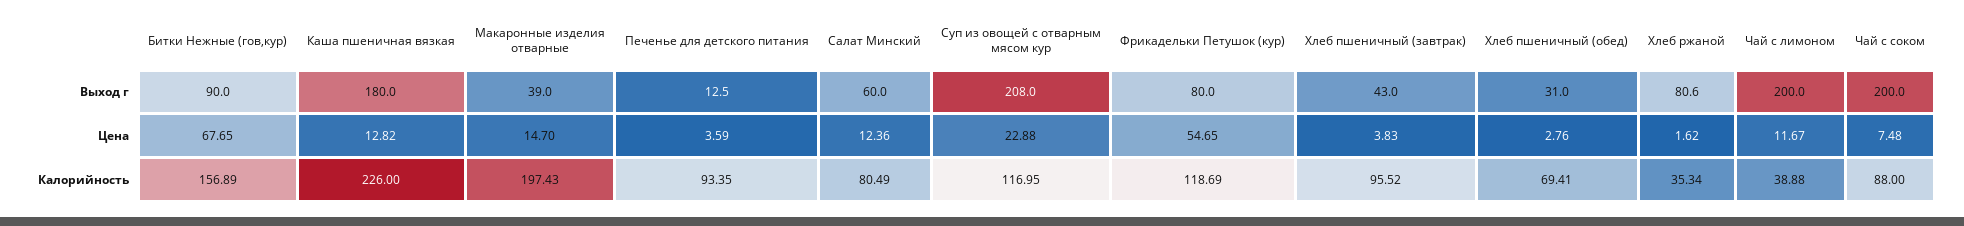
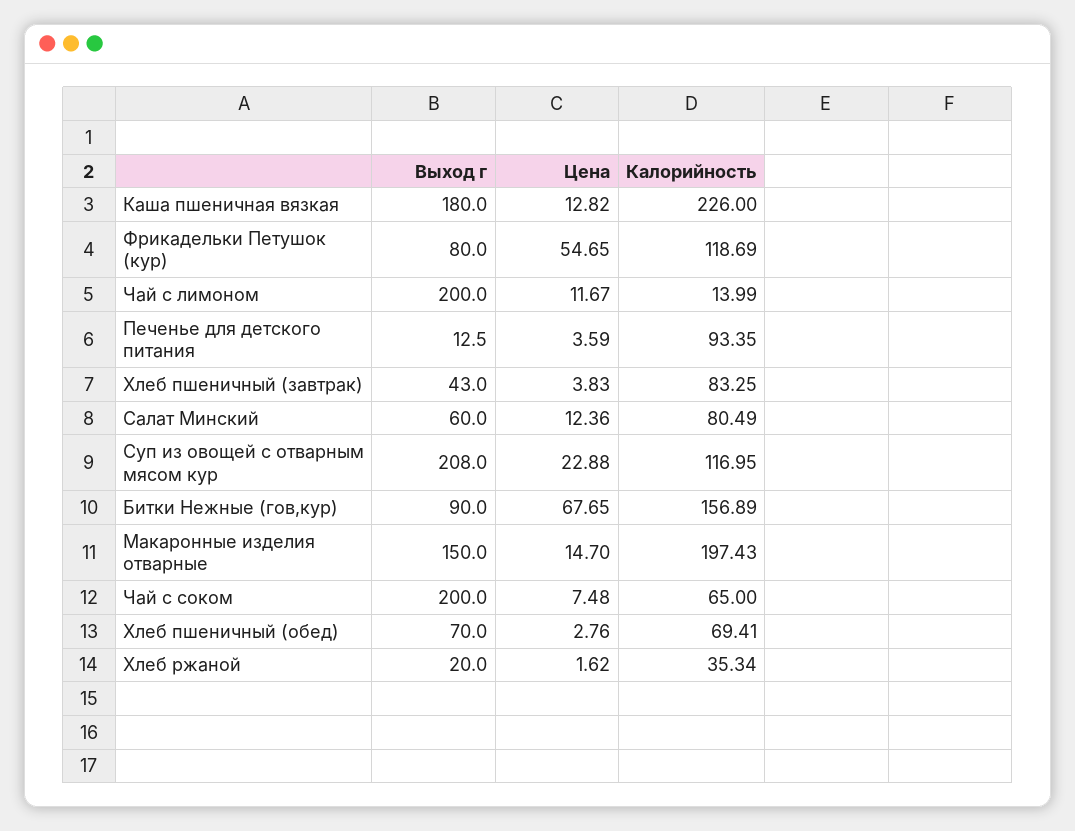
  {
    "Битки Нежные (гов,кур)": {
      "Выход г": 90,
      "Цена": 67.65,
      "Калорийность": 156.89
    },
    "Каша пшеничная вязкая": {
      "Выход г": 180,
      "Цена": 12.82,
      "Калорийность": 226
    },
    "Макаронные изделия отварные": {
-     "Выход г": 39,
+     "Выход г": 150,
      "Цена": 14.7,
      "Калорийность": 197.43
    },
    "Печенье для детского питания": {
      "Выход г": 12.5,
      "Цена": 3.59,
      "Калорийность": 93.35
    },
    "Салат Минский": {
      "Выход г": 60,
      "Цена": 12.36,
      "Калорийность": 80.49
    },
    "Суп из овощей с отварным мясом кур": {
      "Выход г": 208,
      "Цена": 22.88,
      "Калорийность": 116.95
    },
    "Фрикадельки Петушок (кур)": {
      "Выход г": 80,
      "Цена": 54.65,
      "Калорийность": 118.69
    },
    "Хлеб пшеничный (завтрак)": {
      "Выход г": 43,
      "Цена": 3.83,
-     "Калорийность": 95.52
+     "Калорийность": 83.25
    },
    "Хлеб пшеничный (обед)": {
-     "Выход г": 31,
+     "Выход г": 70,
      "Цена": 2.76,
      "Калорийность": 69.41
    },
    "Хлеб ржаной": {
-     "Выход г": 80.6,
+     "Выход г": 20,
      "Цена": 1.62,
      "Калорийность": 35.34
    },
    "Чай с лимоном": {
      "Выход г": 200,
      "Цена": 11.67,
-     "Калорийность": 38.88
+     "Калорийность": 13.99
    },
    "Чай с соком": {
      "Выход г": 200,
      "Цена": 7.48,
-     "Калорийность": 88
+     "Калорийность": 65
    }
  }

